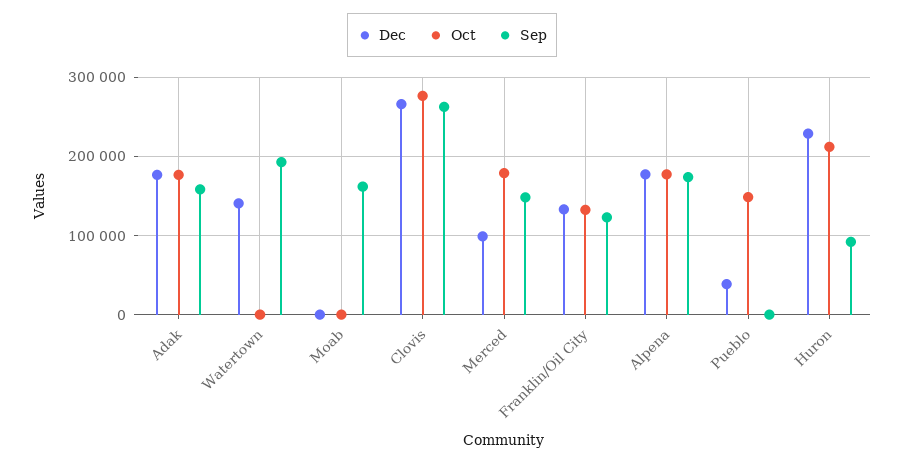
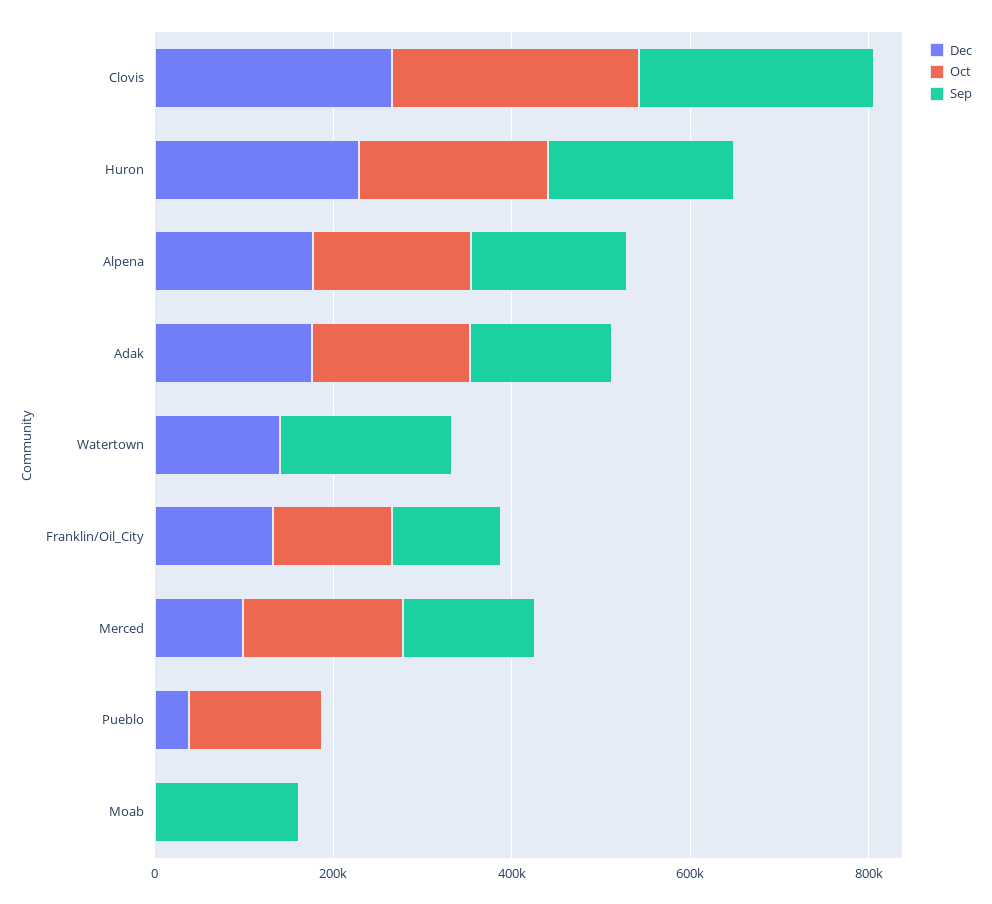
  {
    "Dec": {
      "Adak": 180000,
      "Watertown": 140000,
      "Moab": 0,
      "Clovis": 270000,
      "Merced": 100000,
      "Franklin/Oil City": 130000,
      "Alpena": 180000,
      "Pueblo": 40000,
      "Huron": 230000
    },
    "Oct": {
      "Adak": 180000,
      "Watertown": 0,
      "Moab": 0,
      "Clovis": 280000,
      "Merced": 180000,
      "Franklin/Oil City": 130000,
      "Alpena": 180000,
      "Pueblo": 150000,
      "Huron": 210000
    },
    "Sep": {
      "Adak": 160000,
      "Watertown": 190000,
      "Moab": 160000,
      "Clovis": 260000,
      "Merced": 150000,
      "Franklin/Oil City": 120000,
      "Alpena": 170000,
      "Pueblo": 0,
-     "Huron": 90000
+     "Huron": 200000
    }
  }

